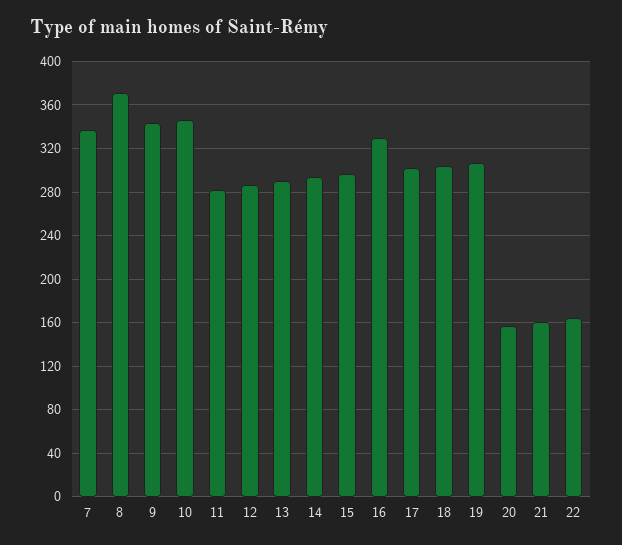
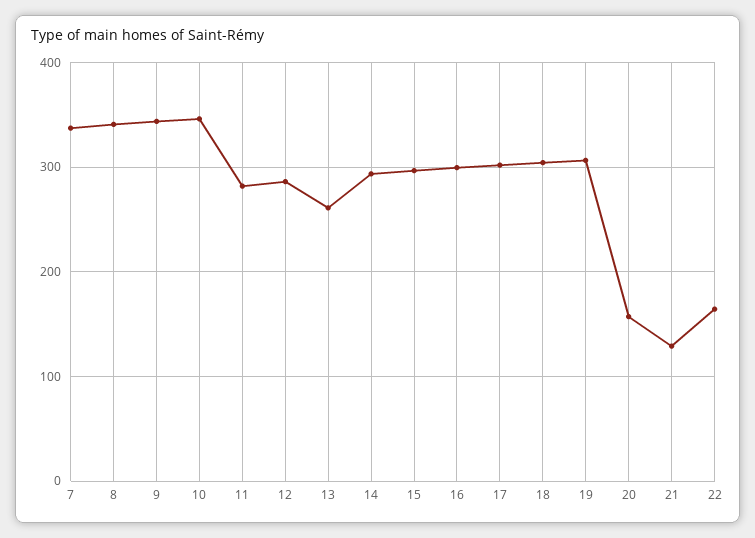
  {
    "7": 340,
-   "8": 370,
+   "8": 340,
    "9": 340,
    "10": 350,
    "11": 280,
    "12": 290,
-   "13": 290,
+   "13": 260,
    "14": 290,
    "15": 300,
-   "16": 330,
+   "16": 300,
    "17": 300,
    "18": 300,
    "19": 310,
    "20": 160,
-   "21": 160,
+   "21": 130,
    "22": 160
  }

